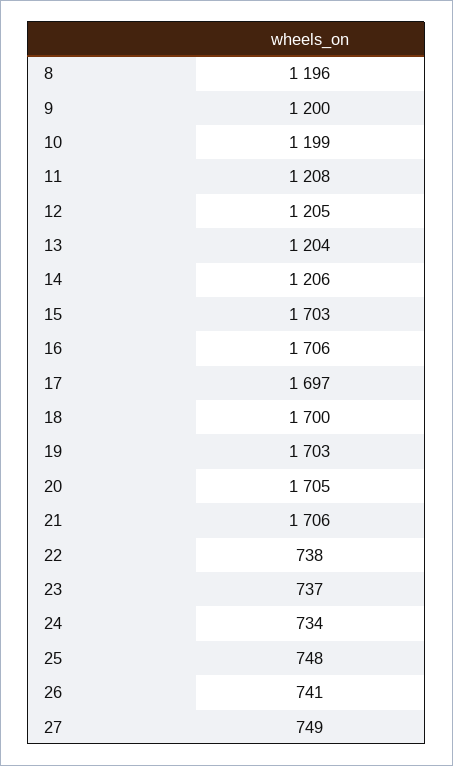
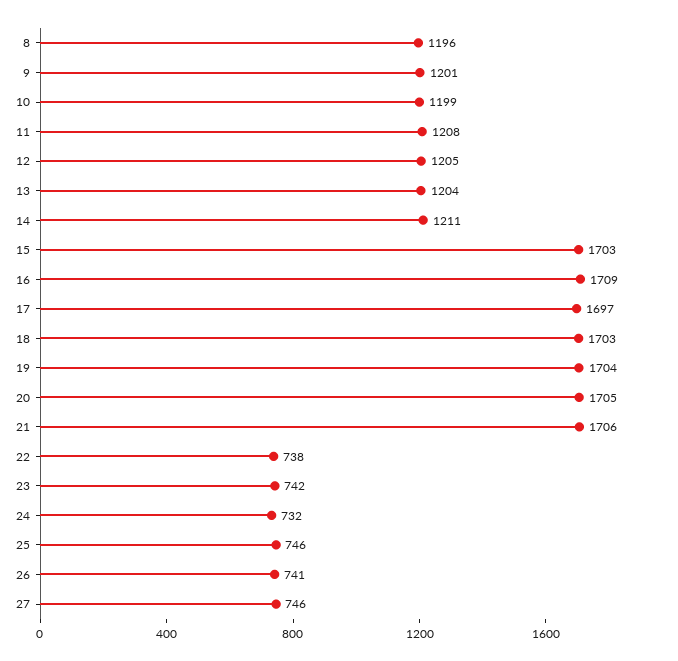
  {
    "8": 1196,
-   "9": 1200,
+   "9": 1201,
    "10": 1199,
    "11": 1208,
    "12": 1205,
    "13": 1204,
-   "14": 1206,
+   "14": 1211,
    "15": 1703,
-   "16": 1706,
+   "16": 1709,
    "17": 1697,
-   "18": 1700,
+   "18": 1703,
-   "19": 1703,
+   "19": 1704,
    "20": 1705,
    "21": 1706,
    "22": 738,
-   "23": 737,
+   "23": 742,
-   "24": 734,
+   "24": 732,
-   "25": 748,
+   "25": 746,
    "26": 741,
-   "27": 749
+   "27": 746
  }

